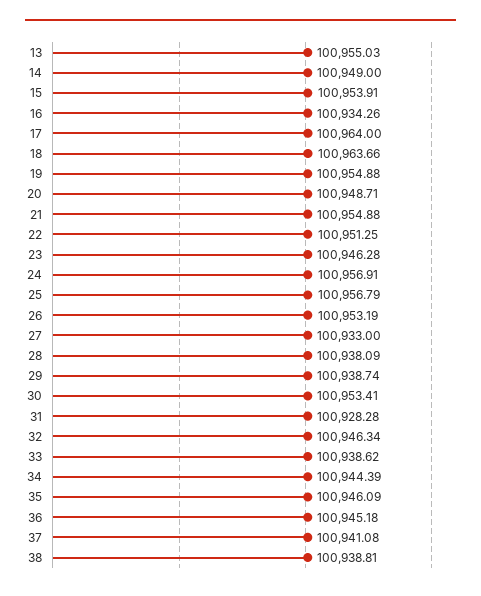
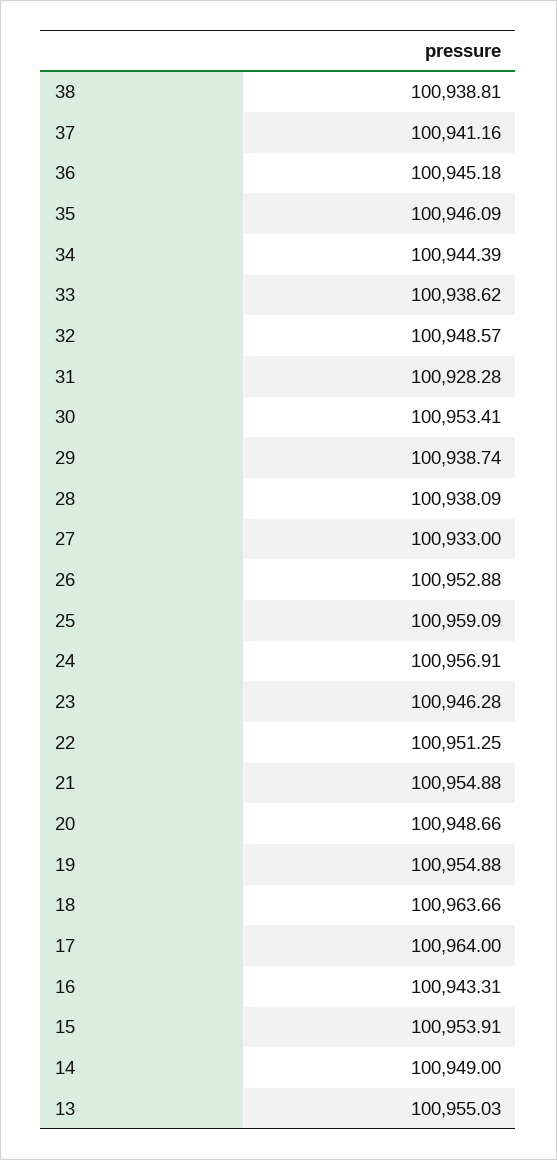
  {
    "13": 100955.03,
    "14": 100949,
    "15": 100953.91,
-   "16": 100934.26,
+   "16": 100943.31,
    "17": 100964,
    "18": 100963.66,
    "19": 100954.88,
-   "20": 100948.71,
+   "20": 100948.66,
    "21": 100954.88,
    "22": 100951.25,
    "23": 100946.28,
    "24": 100956.91,
-   "25": 100956.79,
+   "25": 100959.09,
-   "26": 100953.19,
+   "26": 100952.88,
    "27": 100933,
    "28": 100938.09,
    "29": 100938.74,
    "30": 100953.41,
    "31": 100928.28,
-   "32": 100946.34,
+   "32": 100948.57,
    "33": 100938.62,
    "34": 100944.39,
    "35": 100946.09,
    "36": 100945.18,
-   "37": 100941.08,
+   "37": 100941.16,
    "38": 100938.81
  }

